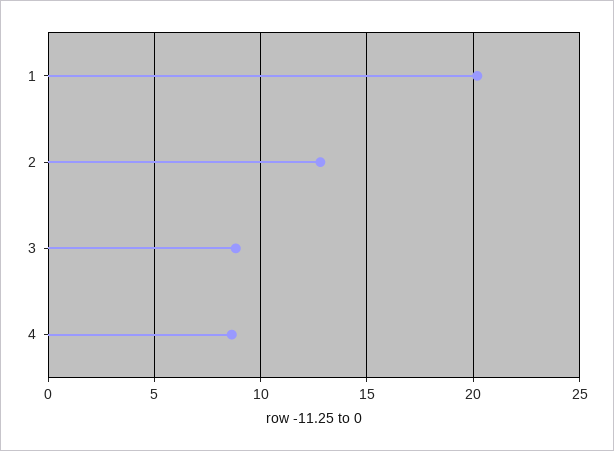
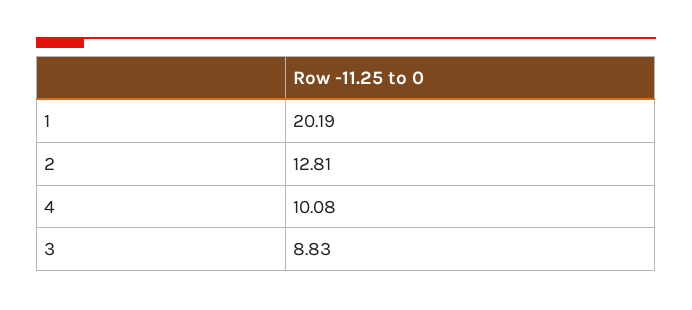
  {
    "1": 20.19,
    "2": 12.81,
    "3": 8.83,
-   "4": 8.5
+   "4": 10.08
  }

